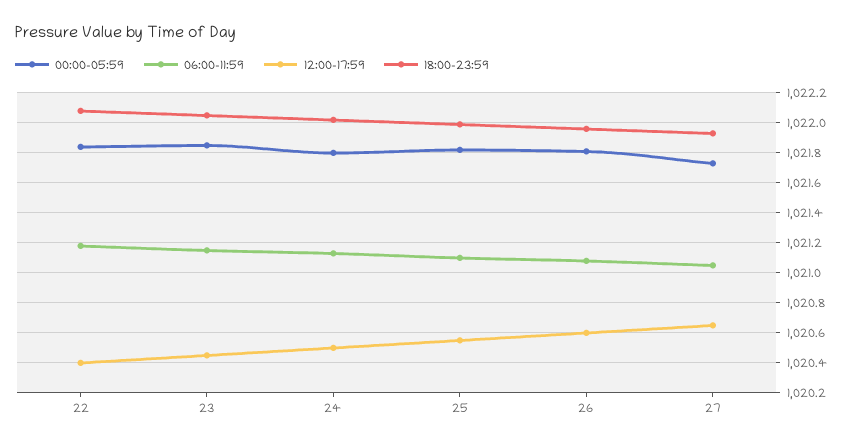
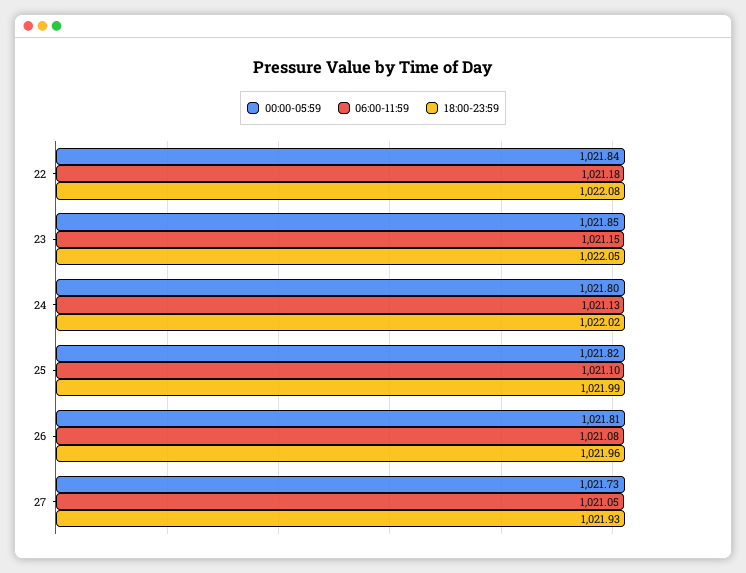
  {
    "00:00-05:59": {
      "22": 1021.84,
      "23": 1021.85,
      "24": 1021.8,
      "25": 1021.82,
      "26": 1021.81,
      "27": 1021.73
    },
    "06:00-11:59": {
      "22": 1021.18,
      "23": 1021.15,
      "24": 1021.13,
      "25": 1021.1,
      "26": 1021.08,
      "27": 1021.05
    },
-   "12:00-17:59": {
-     "22": 1020.4,
-     "23": 1020.45,
-     "24": 1020.5,
-     "25": 1020.55,
-     "26": 1020.6,
-     "27": 1020.65
-   },
    "18:00-23:59": {
      "22": 1022.08,
      "23": 1022.05,
      "24": 1022.02,
      "25": 1021.99,
      "26": 1021.96,
      "27": 1021.93
    }
  }

